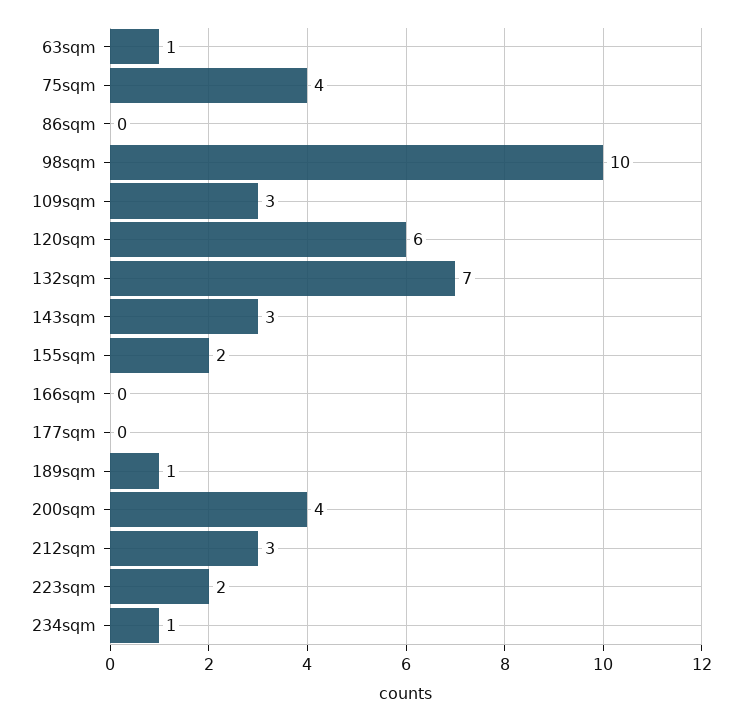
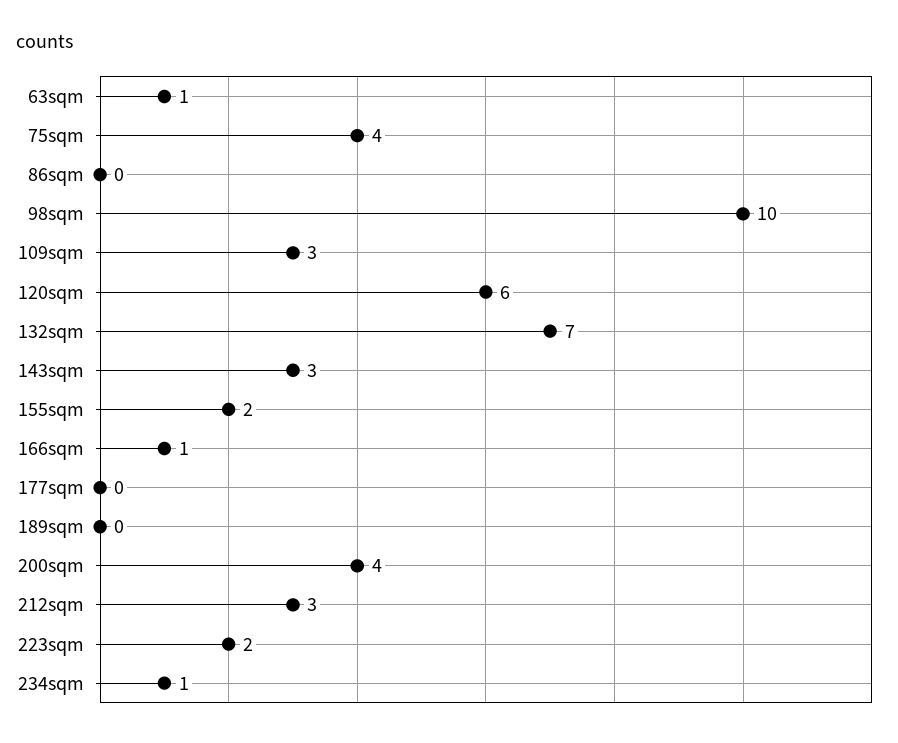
  {
    "63sqm": 1,
    "75sqm": 4,
    "86sqm": 0,
    "98sqm": 10,
    "109sqm": 3,
    "120sqm": 6,
    "132sqm": 7,
    "143sqm": 3,
    "155sqm": 2,
-   "166sqm": 0,
+   "166sqm": 1,
    "177sqm": 0,
-   "189sqm": 1,
+   "189sqm": 0,
    "200sqm": 4,
    "212sqm": 3,
    "223sqm": 2,
    "234sqm": 1
  }

